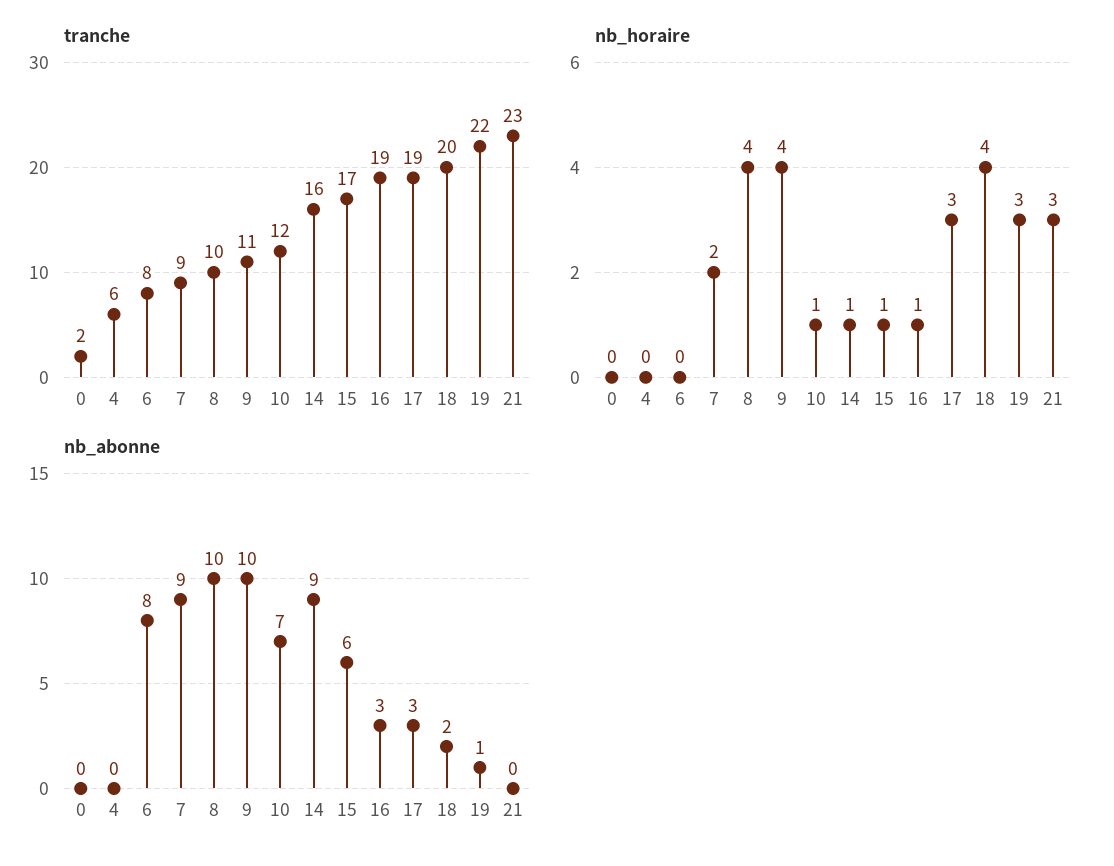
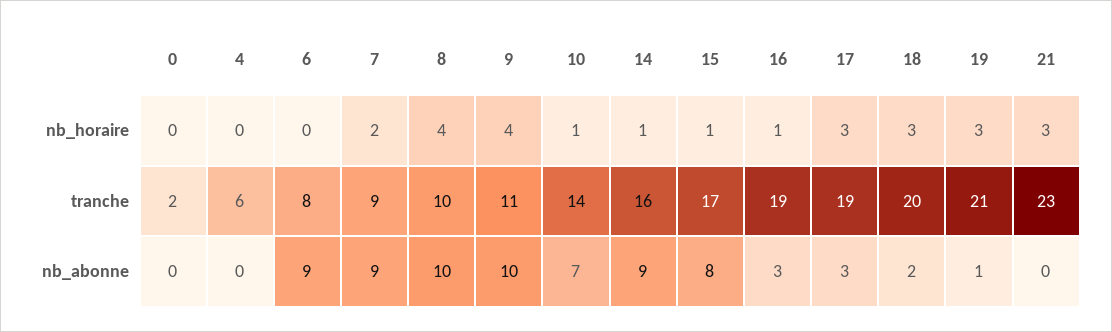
  {
    "tranche": {
      "0": 2,
      "4": 6,
      "6": 8,
      "7": 9,
      "8": 10,
      "9": 11,
-     "10": 12,
+     "10": 14,
      "14": 16,
      "15": 17,
      "16": 19,
      "17": 19,
      "18": 20,
-     "19": 22,
+     "19": 21,
      "21": 23
    },
    "nb_horaire": {
      "0": 0,
      "4": 0,
      "6": 0,
      "7": 2,
      "8": 4,
      "9": 4,
      "10": 1,
      "14": 1,
      "15": 1,
      "16": 1,
      "17": 3,
-     "18": 4,
+     "18": 3,
      "19": 3,
      "21": 3
    },
    "nb_abonne": {
      "0": 0,
      "4": 0,
-     "6": 8,
+     "6": 9,
      "7": 9,
      "8": 10,
      "9": 10,
      "10": 7,
      "14": 9,
-     "15": 6,
+     "15": 8,
      "16": 3,
      "17": 3,
      "18": 2,
      "19": 1,
      "21": 0
    }
  }

